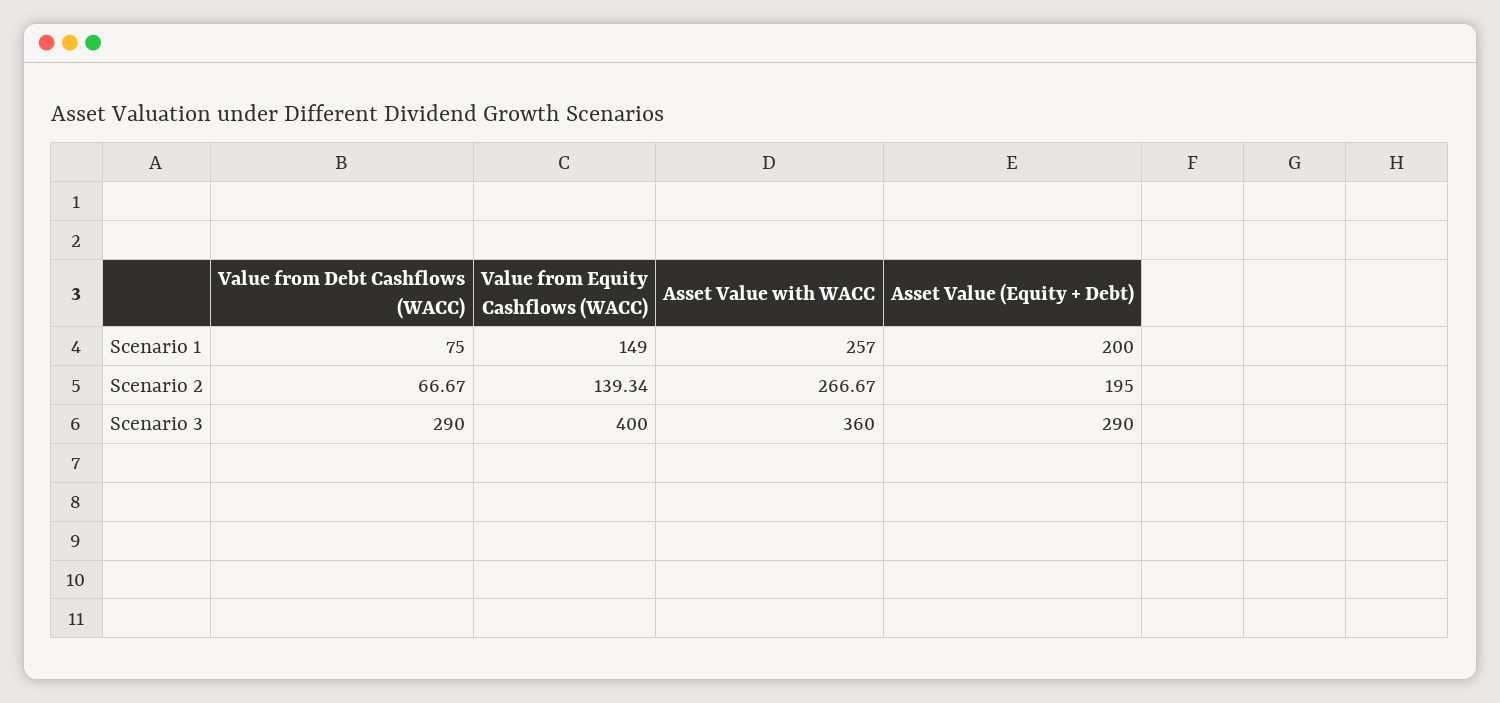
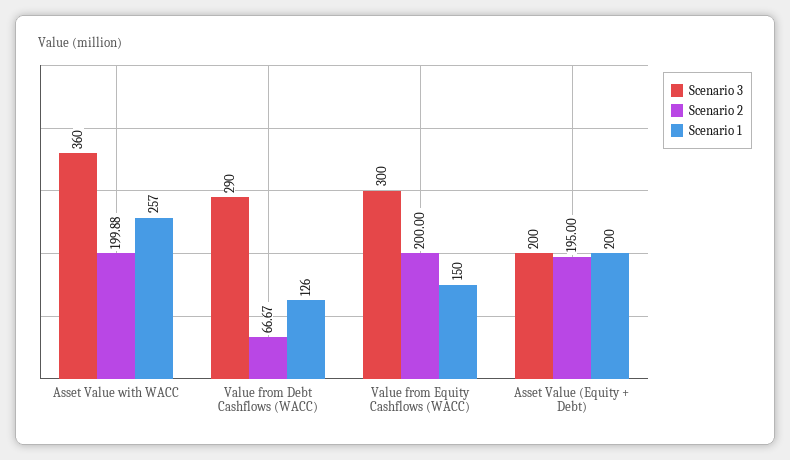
  {
    "Scenario 1": {
-     "Value from Debt Cashflows (WACC)": 75,
+     "Value from Debt Cashflows (WACC)": 126,
-     "Value from Equity Cashflows (WACC)": 149,
+     "Value from Equity Cashflows (WACC)": 150,
      "Asset Value with WACC": 257,
      "Asset Value (Equity + Debt)": 200
    },
    "Scenario 2": {
      "Value from Debt Cashflows (WACC)": 66.67,
-     "Value from Equity Cashflows (WACC)": 139.34,
+     "Value from Equity Cashflows (WACC)": 200,
-     "Asset Value with WACC": 266.67,
+     "Asset Value with WACC": 199.88,
      "Asset Value (Equity + Debt)": 195
    },
    "Scenario 3": {
      "Value from Debt Cashflows (WACC)": 290,
-     "Value from Equity Cashflows (WACC)": 400,
+     "Value from Equity Cashflows (WACC)": 300,
      "Asset Value with WACC": 360,
-     "Asset Value (Equity + Debt)": 290
+     "Asset Value (Equity + Debt)": 200
    }
  }

